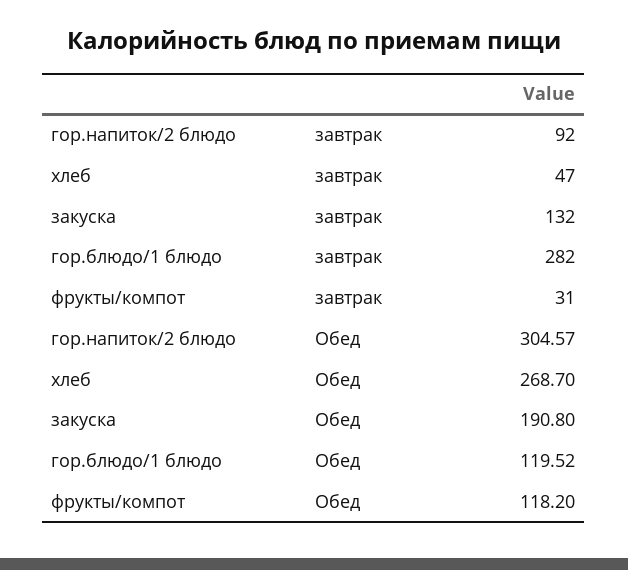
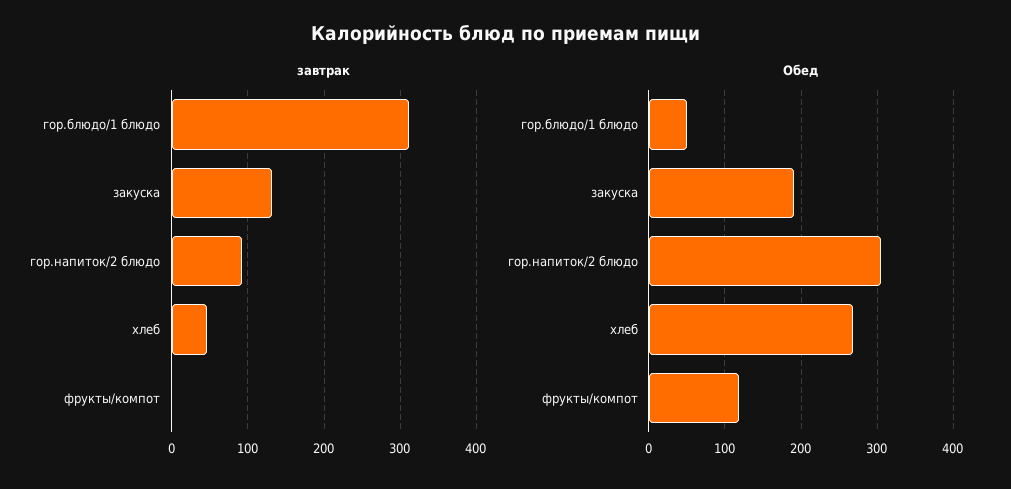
  {
    "завтрак": {
      "гор.напиток/2 блюдо": 92,
      "хлеб": 47,
      "закуска": 132,
-     "гор.блюдо/1 блюдо": 282,
+     "гор.блюдо/1 блюдо": 310,
-     "фрукты/компот": 31
+     "фрукты/компот": 0
    },
    "Обед": {
      "гор.напиток/2 блюдо": 304.57,
      "хлеб": 268.7,
      "закуска": 190.8,
-     "гор.блюдо/1 блюдо": 119.52,
+     "гор.блюдо/1 блюдо": 50,
      "фрукты/компот": 118.2
    }
  }

